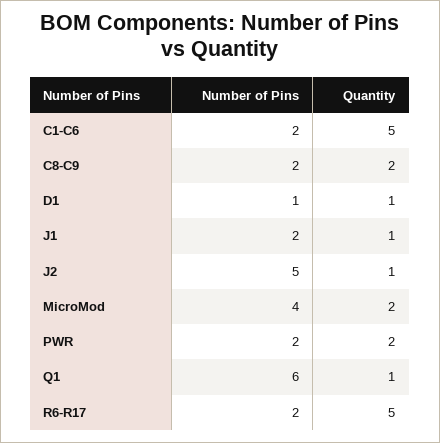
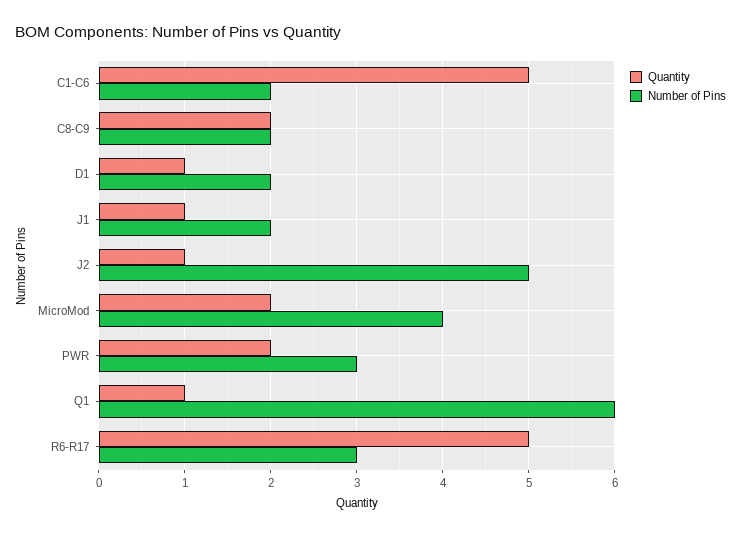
  {
    "Number of Pins": {
      "C1-C6": 2,
      "C8-C9": 2,
-     "D1": 1,
+     "D1": 2,
      "J1": 2,
      "J2": 5,
      "MicroMod": 4,
-     "PWR": 2,
+     "PWR": 3,
      "Q1": 6,
-     "R6-R17": 2
+     "R6-R17": 3
    },
    "Quantity": {
      "C1-C6": 5,
      "C8-C9": 2,
      "D1": 1,
      "J1": 1,
      "J2": 1,
      "MicroMod": 2,
      "PWR": 2,
      "Q1": 1,
      "R6-R17": 5
    }
  }

